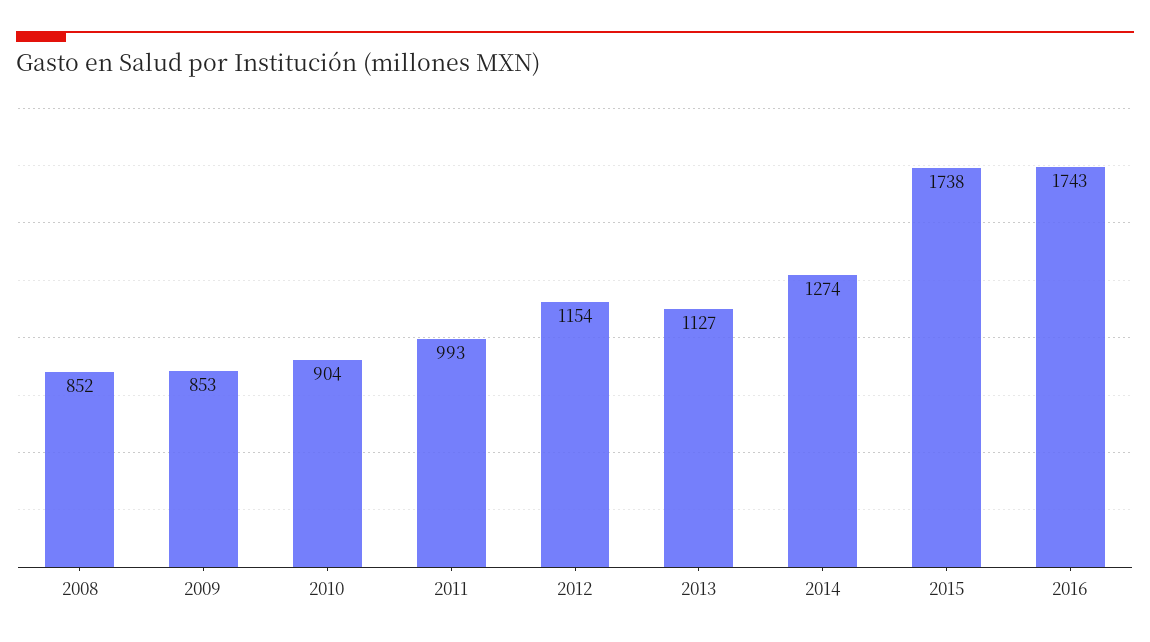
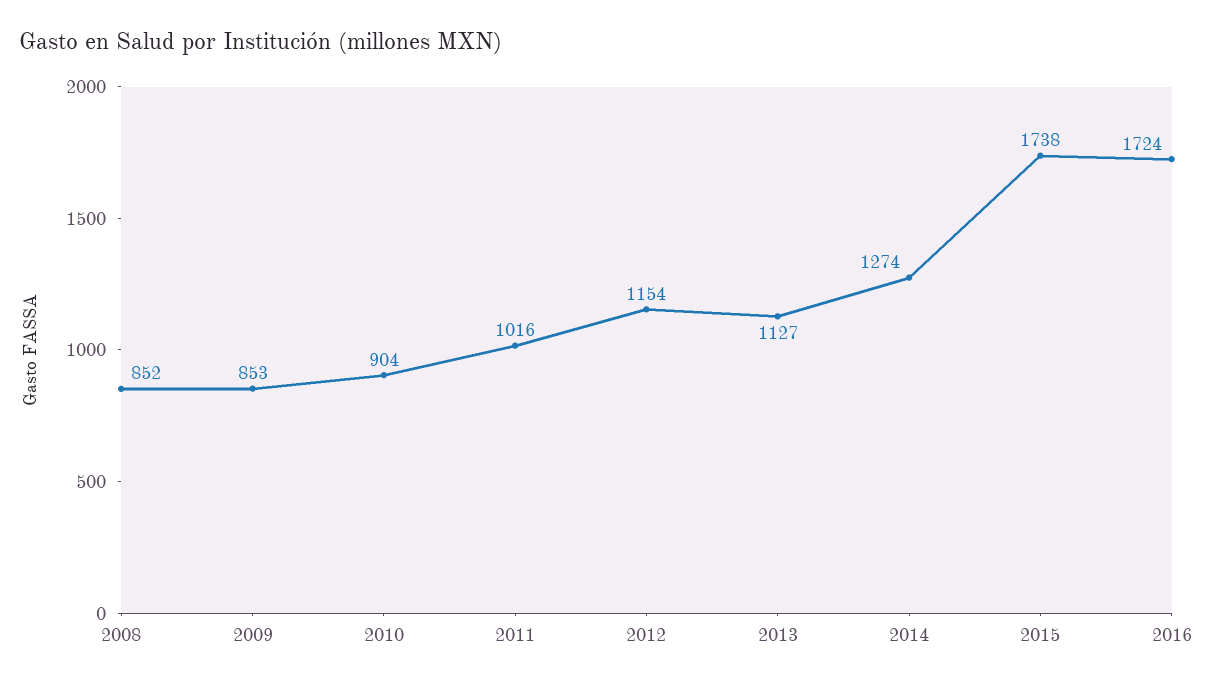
  {
    "2008": 852,
    "2009": 853,
    "2010": 904,
-   "2011": 993,
+   "2011": 1016,
    "2012": 1154,
    "2013": 1127,
    "2014": 1274,
    "2015": 1738,
-   "2016": 1743
+   "2016": 1724
  }

